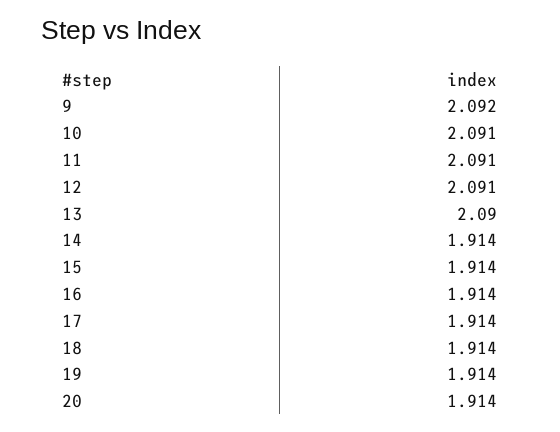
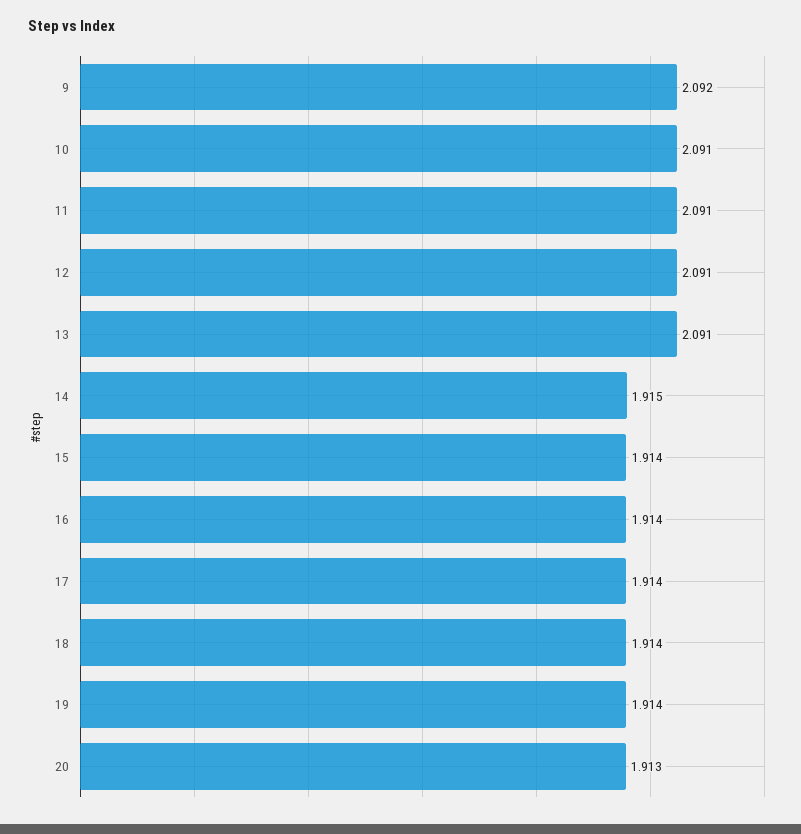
  {
    "9": 2.092,
    "10": 2.091,
    "11": 2.091,
    "12": 2.091,
-   "13": 2.09,
+   "13": 2.091,
-   "14": 1.914,
+   "14": 1.915,
    "15": 1.914,
    "16": 1.914,
    "17": 1.914,
    "18": 1.914,
    "19": 1.914,
-   "20": 1.914
+   "20": 1.913
  }

